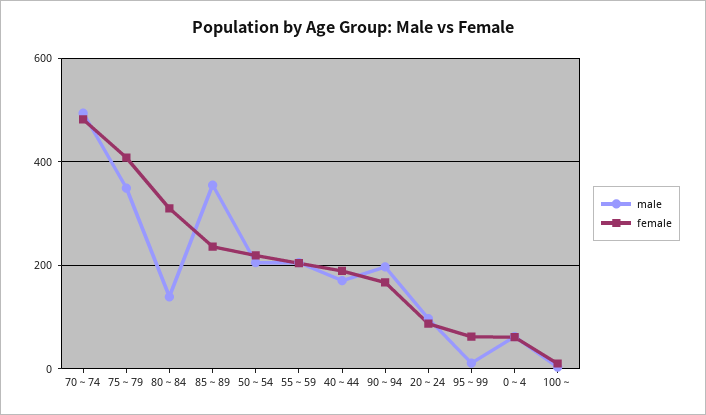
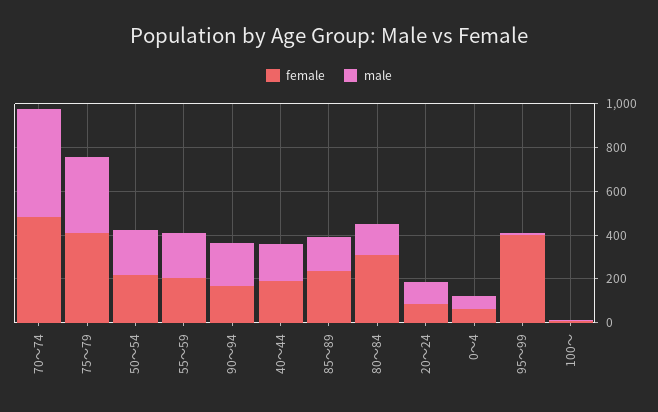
  {
    "male": {
      "70～74": 500,
      "75～79": 340,
      "80～84": 140,
-     "85～89": 360,
+     "85～89": 150,
      "50～54": 200,
      "55～59": 200,
      "40～44": 180,
      "90～94": 200,
      "20～24": 100,
      "95～99": 20,
      "0～4": 60,
      "100～": 0
    },
    "female": {
      "70～74": 480,
      "75～79": 400,
      "80～84": 320,
      "85～89": 240,
      "50～54": 220,
      "55～59": 200,
      "40～44": 180,
      "90～94": 160,
      "20～24": 80,
-     "95～99": 60,
+     "95～99": 400,
      "0～4": 60,
      "100～": 20
    }
  }

